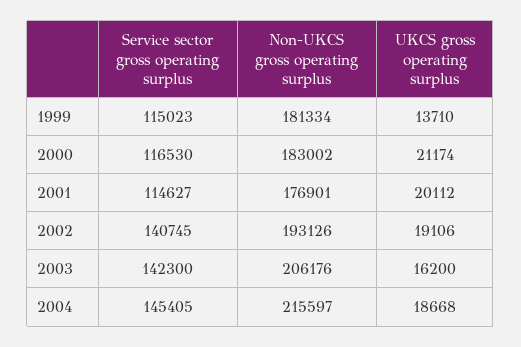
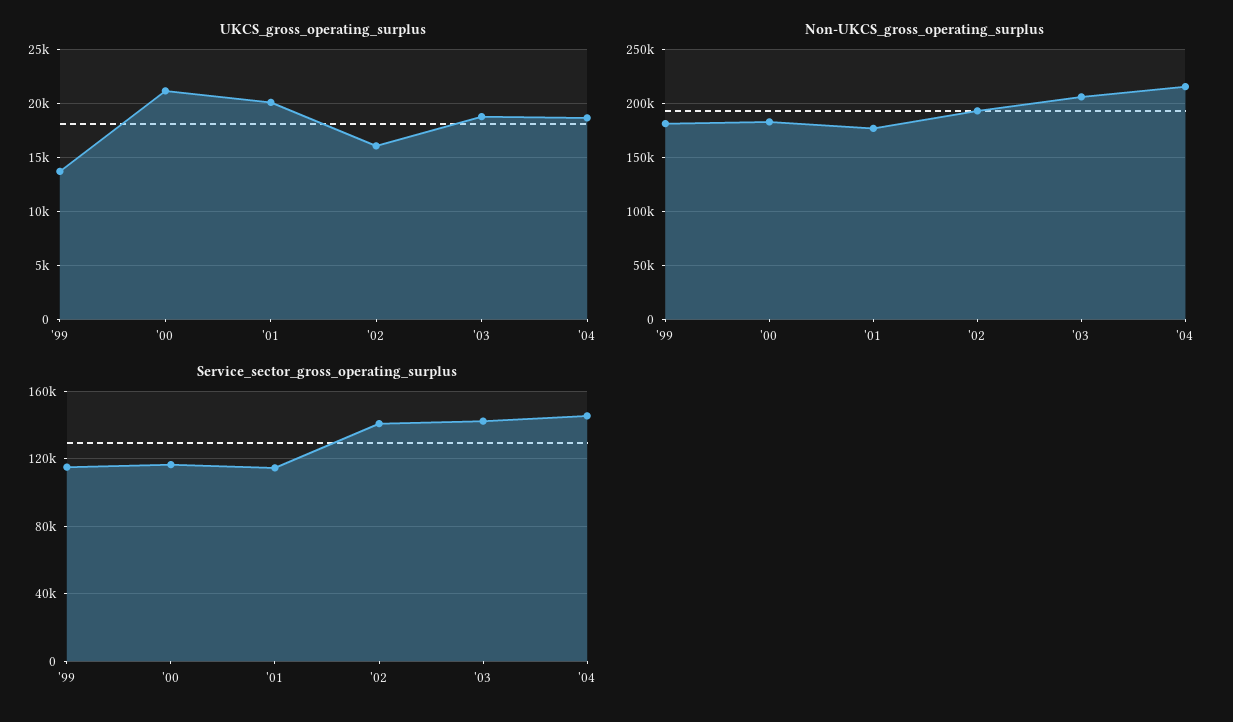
  {
    "Service sector gross operating surplus": {
      "1999": 115023,
      "2000": 116530,
      "2001": 114627,
      "2002": 140745,
      "2003": 142300,
      "2004": 145405
    },
    "Non-UKCS gross operating surplus": {
      "1999": 181334,
      "2000": 183002,
      "2001": 176901,
      "2002": 193126,
      "2003": 206176,
      "2004": 215597
    },
    "UKCS gross operating surplus": {
      "1999": 13710,
      "2000": 21174,
      "2001": 20112,
-     "2002": 19106,
+     "2002": 16000,
-     "2003": 16200,
+     "2003": 19000,
      "2004": 18668
    }
  }

